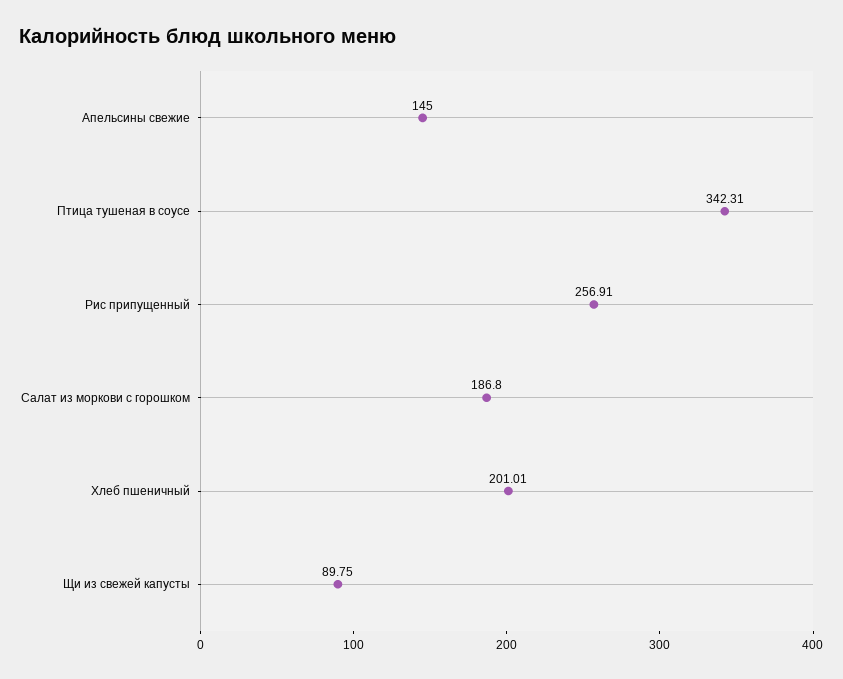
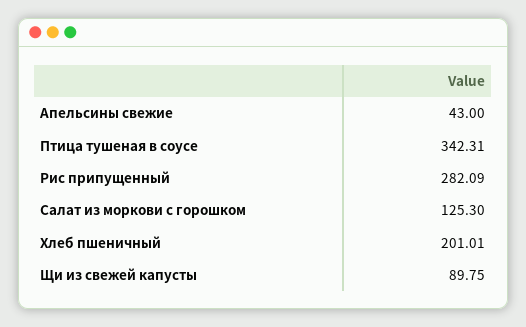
  {
-   "Апельсины свежие": 145,
+   "Апельсины свежие": 43,
    "Птица тушеная в соусе": 342.31,
-   "Рис припущенный": 256.91,
+   "Рис припущенный": 282.09,
-   "Салат из моркови с горошком": 186.8,
+   "Салат из моркови с горошком": 125.3,
    "Хлеб пшеничный": 201.01,
    "Щи из свежей капусты": 89.75
  }

